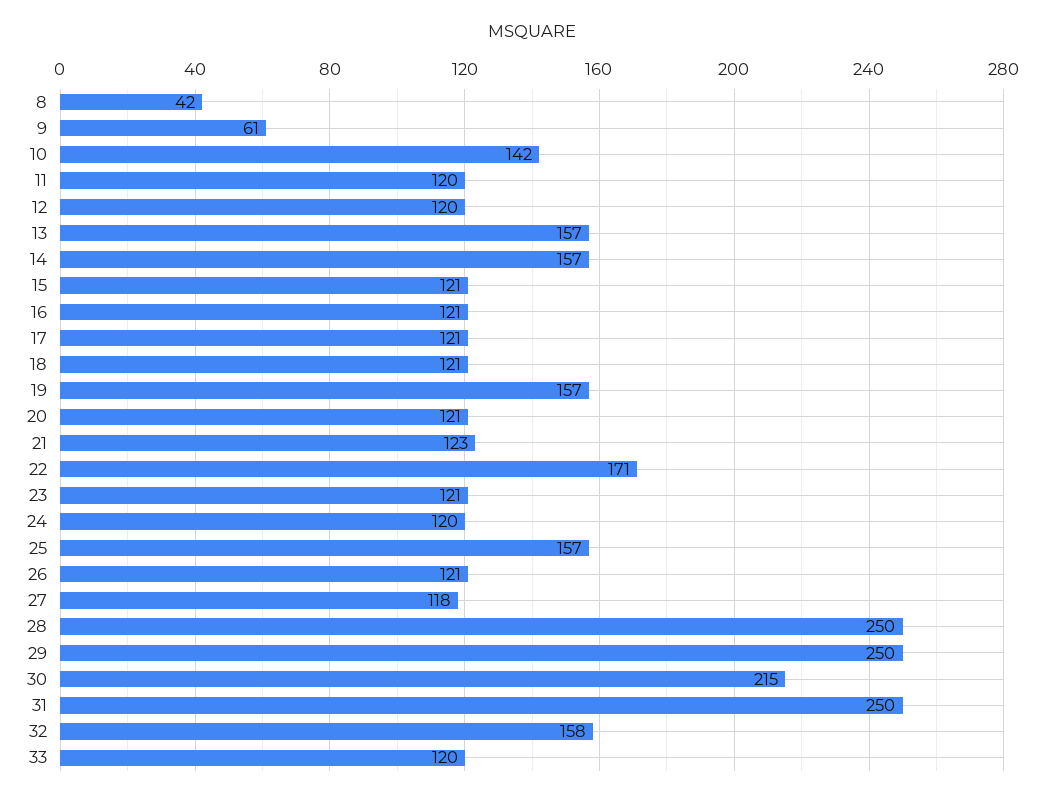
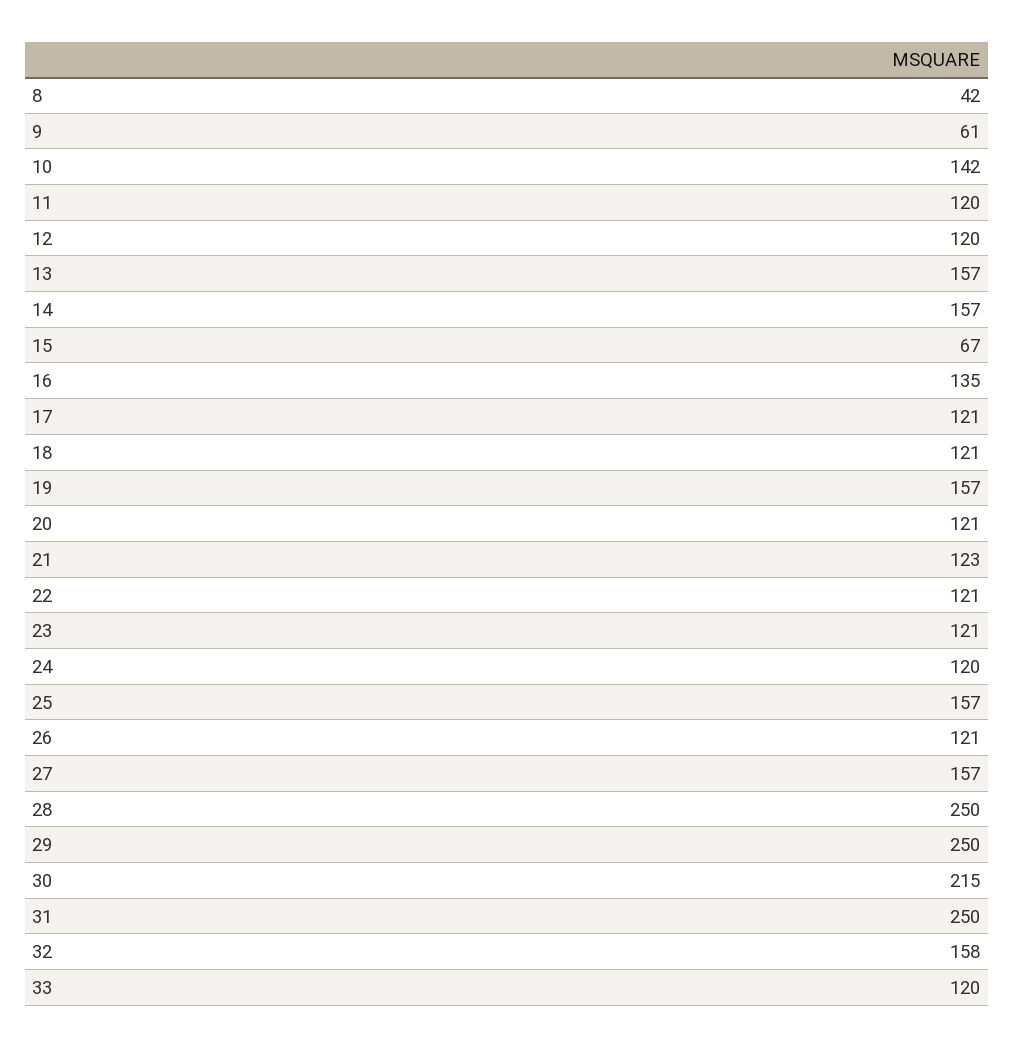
  {
    "8": 42,
    "9": 61,
    "10": 142,
    "11": 120,
    "12": 120,
    "13": 157,
    "14": 157,
-   "15": 121,
+   "15": 67,
-   "16": 121,
+   "16": 135,
    "17": 121,
    "18": 121,
    "19": 157,
    "20": 121,
    "21": 123,
-   "22": 171,
+   "22": 121,
    "23": 121,
    "24": 120,
    "25": 157,
    "26": 121,
-   "27": 118,
+   "27": 157,
    "28": 250,
    "29": 250,
    "30": 215,
    "31": 250,
    "32": 158,
    "33": 120
  }

